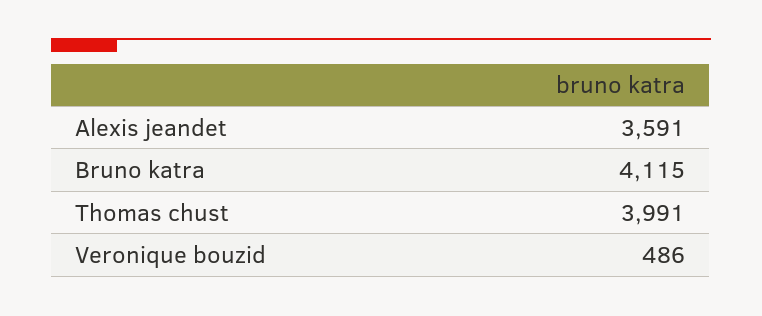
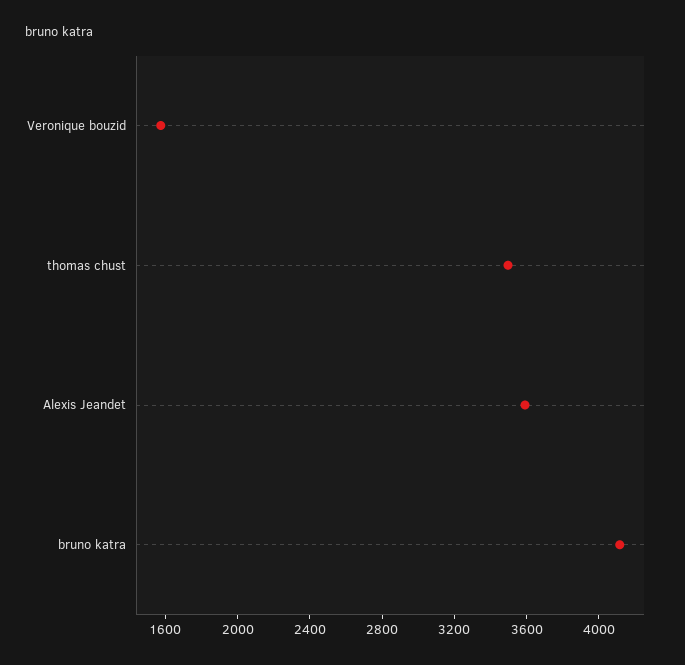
  {
    "Alexis jeandet": 3591,
    "Bruno katra": 4115,
-   "Thomas chust": 3991,
+   "Thomas chust": 3500,
-   "Veronique bouzid": 486
+   "Veronique bouzid": 1600
  }

